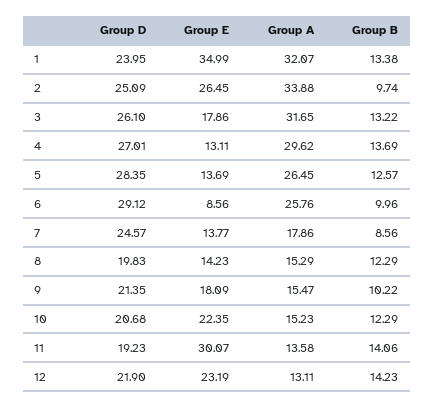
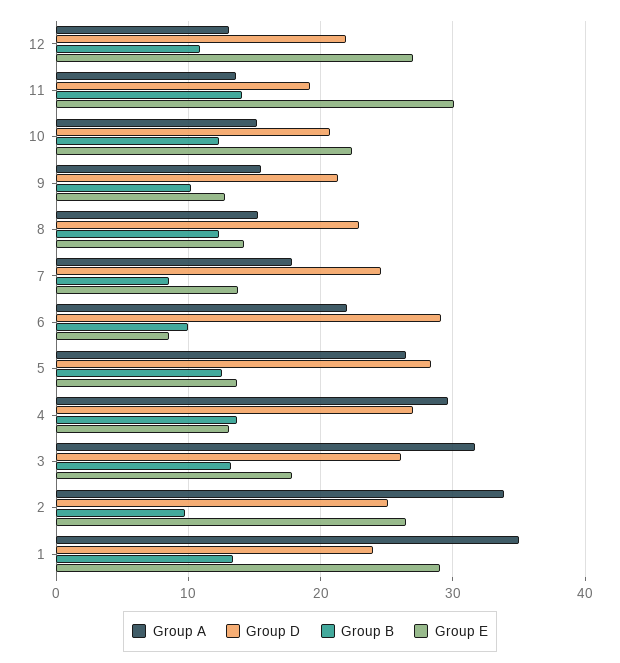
  {
    "Group D": {
      "1": 23.95,
      "2": 25.09,
      "3": 26.1,
      "4": 27.01,
      "5": 28.35,
      "6": 29.12,
      "7": 24.57,
-     "8": 19.83,
+     "8": 23,
      "9": 21.35,
      "10": 20.68,
      "11": 19.23,
      "12": 21.9
    },
    "Group E": {
-     "1": 34.99,
+     "1": 29,
      "2": 26.45,
      "3": 17.86,
      "4": 13.11,
      "5": 13.69,
      "6": 8.56,
      "7": 13.77,
      "8": 14.23,
-     "9": 18.09,
+     "9": 13,
      "10": 22.35,
      "11": 30.07,
-     "12": 23.19
+     "12": 27
    },
    "Group A": {
-     "1": 32.07,
+     "1": 35,
      "2": 33.88,
      "3": 31.65,
      "4": 29.62,
      "5": 26.45,
-     "6": 25.76,
+     "6": 22,
      "7": 17.86,
      "8": 15.29,
      "9": 15.47,
      "10": 15.23,
      "11": 13.58,
      "12": 13.11
    },
    "Group B": {
      "1": 13.38,
      "2": 9.74,
      "3": 13.22,
      "4": 13.69,
      "5": 12.57,
      "6": 9.96,
      "7": 8.56,
      "8": 12.29,
      "9": 10.22,
      "10": 12.29,
      "11": 14.06,
-     "12": 14.23
+     "12": 11
    }
  }

